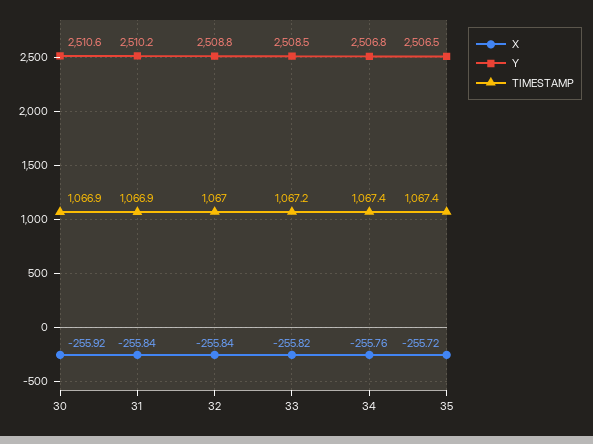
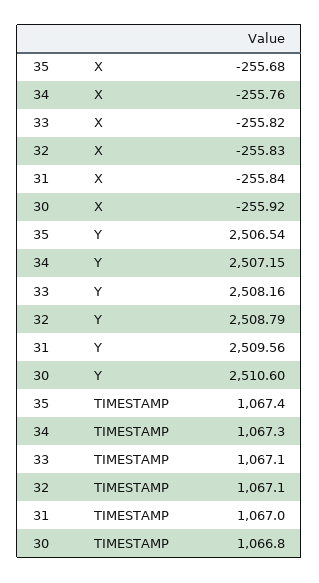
  {
    "X": {
      "30": -255.92,
      "31": -255.84,
-     "32": -255.84,
+     "32": -255.83,
      "33": -255.82,
      "34": -255.76,
-     "35": -255.72
+     "35": -255.68
    },
    "Y": {
      "30": 2510.6,
-     "31": 2510.2,
+     "31": 2509.56,
      "32": 2508.79,
-     "33": 2508.5,
+     "33": 2508.16,
-     "34": 2506.8,
+     "34": 2507.15,
      "35": 2506.54
    },
    "TIMESTAMP": {
-     "30": 1066.9,
+     "30": 1066.8,
-     "31": 1066.9,
+     "31": 1067,
-     "32": 1067,
+     "32": 1067.1,
-     "33": 1067.2,
+     "33": 1067.1,
-     "34": 1067.4,
+     "34": 1067.3,
      "35": 1067.4
    }
  }

